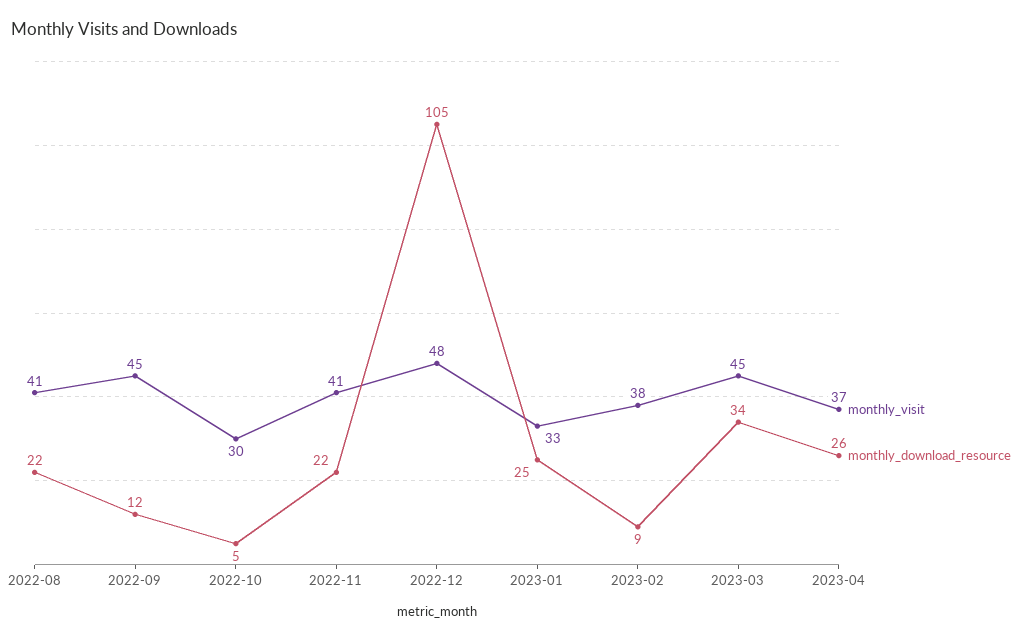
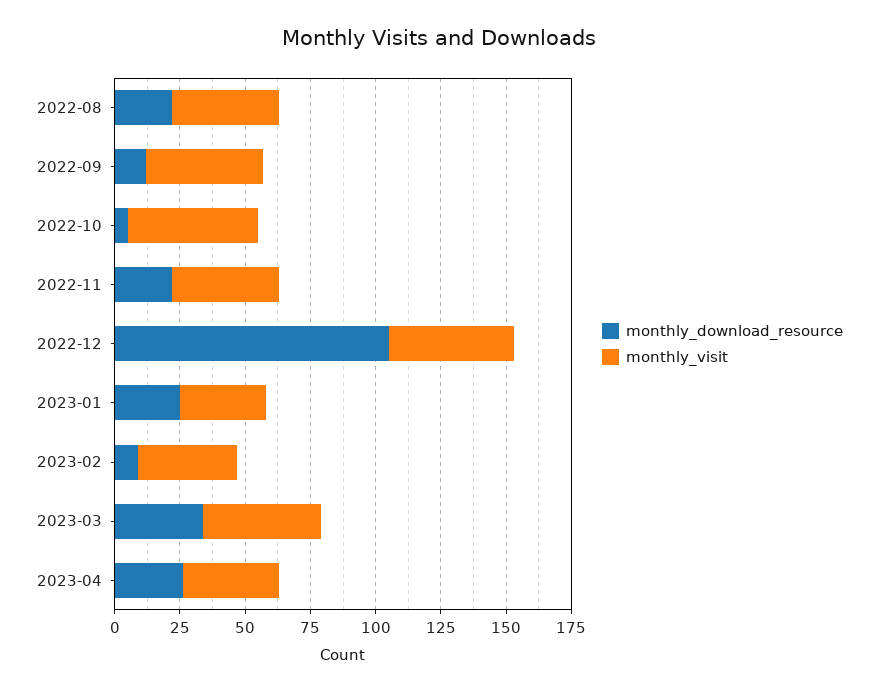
  {
    "monthly_visit": {
      "2022-08": 41,
      "2022-09": 45,
-     "2022-10": 30,
+     "2022-10": 50,
      "2022-11": 41,
      "2022-12": 48,
      "2023-01": 33,
      "2023-02": 38,
      "2023-03": 45,
      "2023-04": 37
    },
    "monthly_download_resource": {
      "2022-08": 22,
      "2022-09": 12,
      "2022-10": 5,
      "2022-11": 22,
      "2022-12": 105,
      "2023-01": 25,
      "2023-02": 9,
      "2023-03": 34,
      "2023-04": 26
    }
  }

